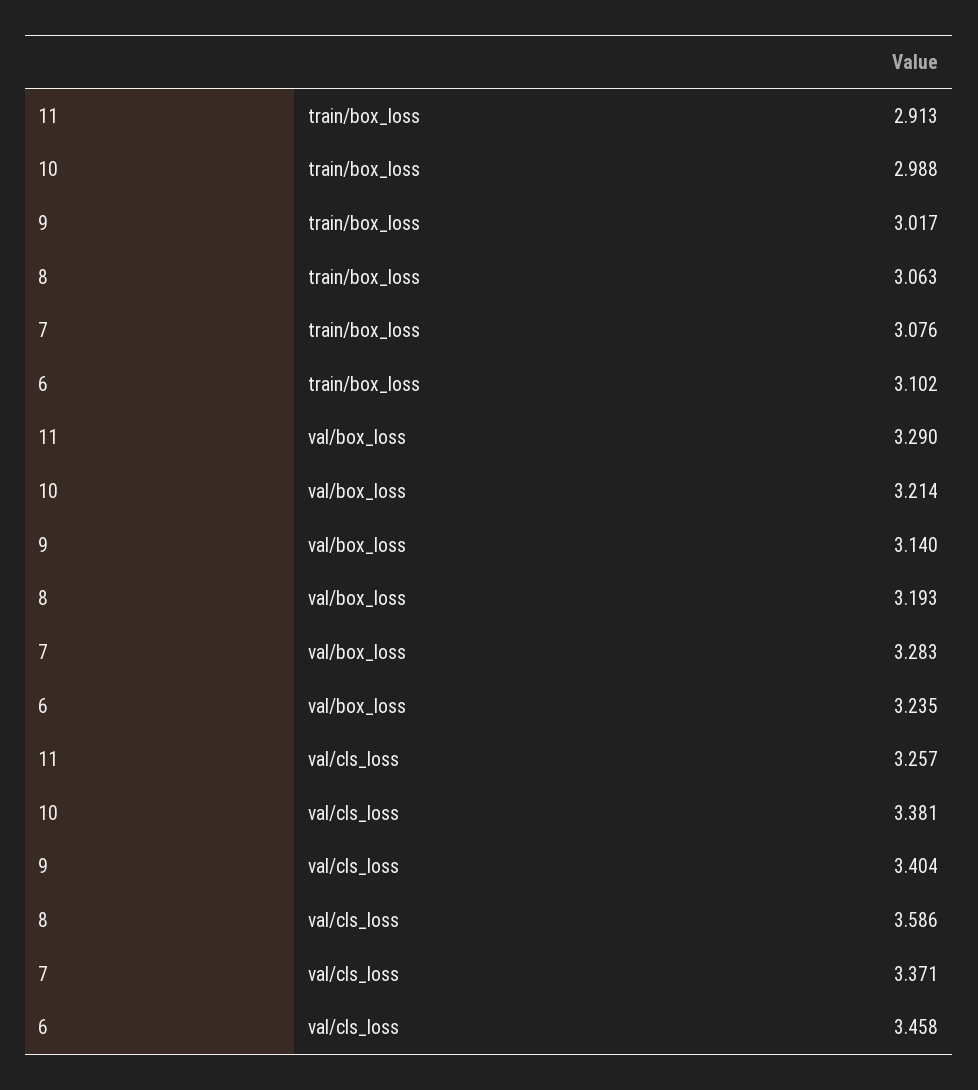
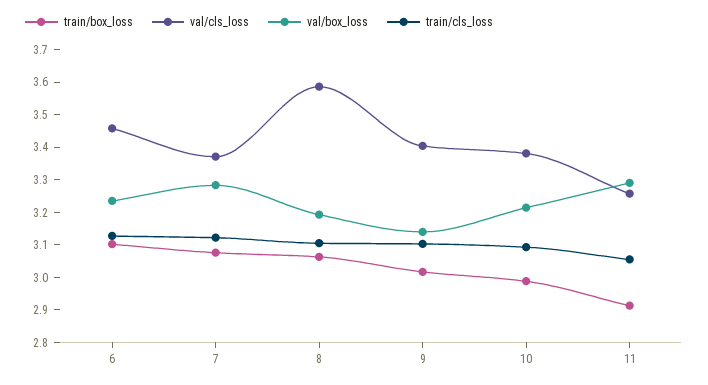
  {
    "train/box_loss": {
      "11": 2.913,
      "10": 2.988,
      "9": 3.017,
      "8": 3.063,
      "7": 3.076,
      "6": 3.102
    },
    "val/box_loss": {
      "11": 3.29,
      "10": 3.214,
      "9": 3.14,
      "8": 3.193,
      "7": 3.283,
      "6": 3.235
    },
    "val/cls_loss": {
      "11": 3.257,
      "10": 3.381,
      "9": 3.404,
      "8": 3.586,
      "7": 3.371,
      "6": 3.458
-   }
+   },
+   "train/cls_loss": {
+     "6": 3.125,
+     "7": 3.125,
+     "8": 3.1,
+     "9": 3.1,
+     "10": 3.1,
+     "11": 3.05
+   }
  }

